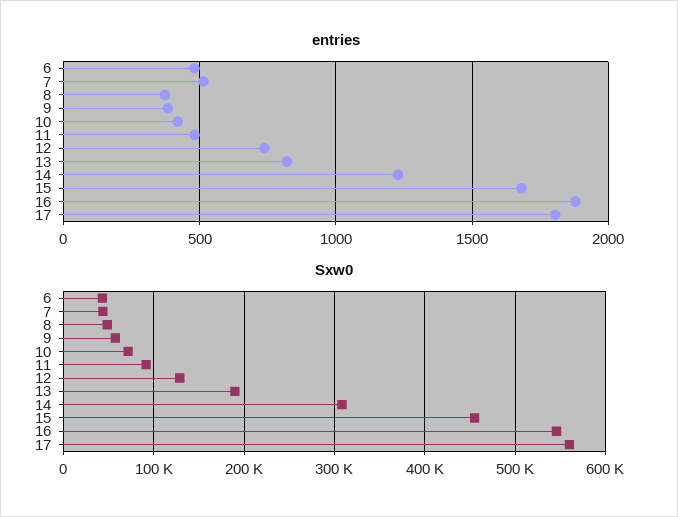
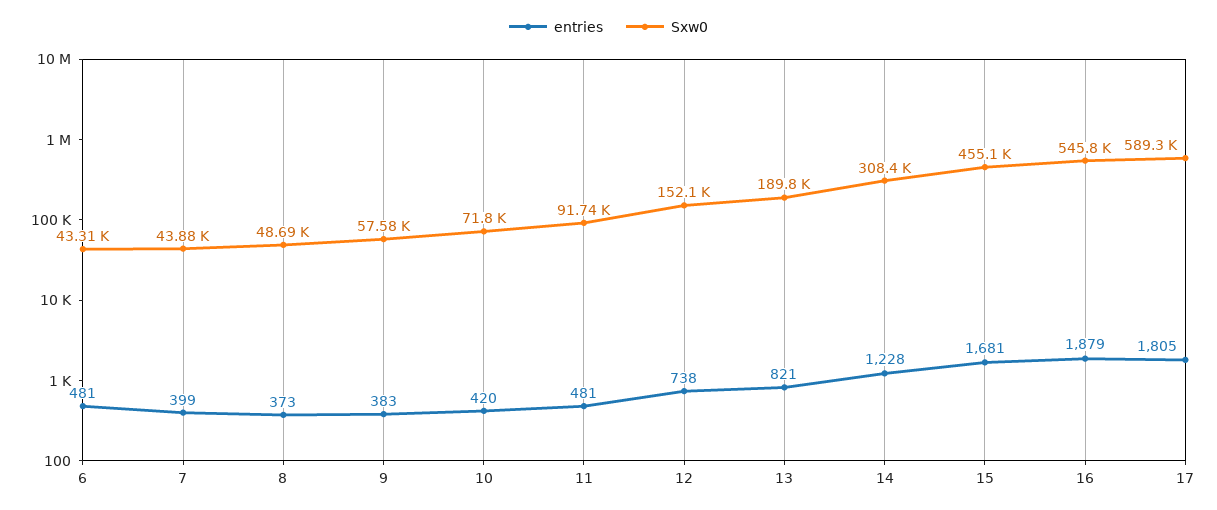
  {
    "entries": {
      "6": 481,
-     "7": 500,
+     "7": 399,
      "8": 373,
      "9": 383,
      "10": 420,
      "11": 481,
      "12": 738,
      "13": 821,
      "14": 1228,
      "15": 1681,
      "16": 1879,
      "17": 1805
    },
    "Sxw0": {
      "6": 43310,
      "7": 43880,
      "8": 48690,
      "9": 57580,
      "10": 71800,
      "11": 91740,
-     "12": 130000,
+     "12": 152100,
      "13": 189800,
      "14": 308400,
      "15": 455100,
      "16": 545800,
-     "17": 560000
+     "17": 589300
    }
  }

